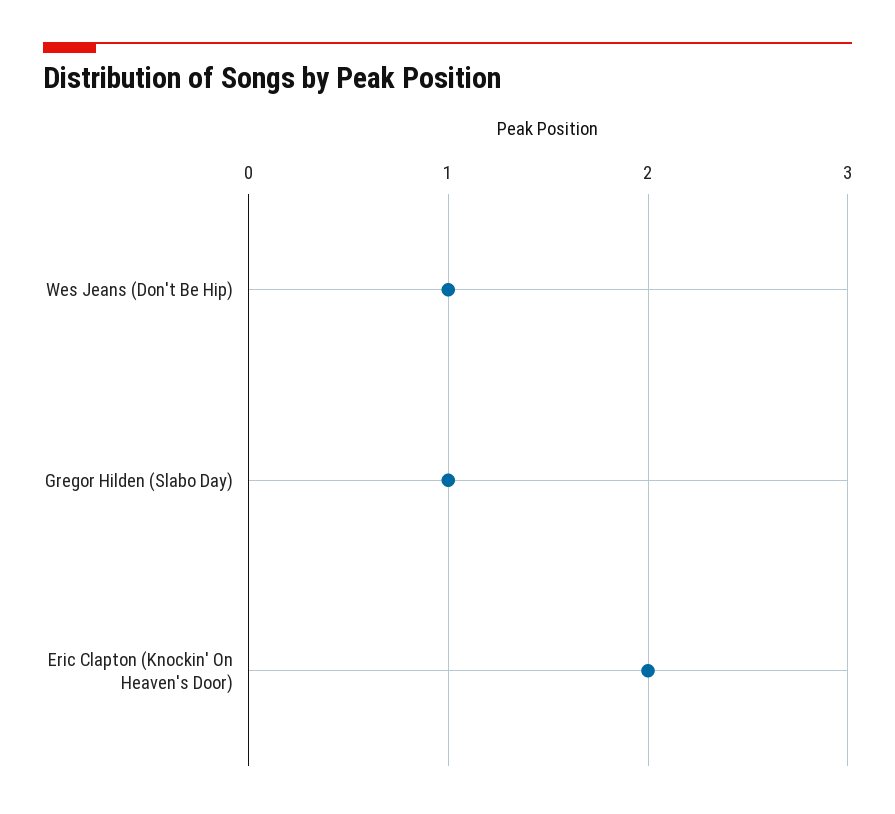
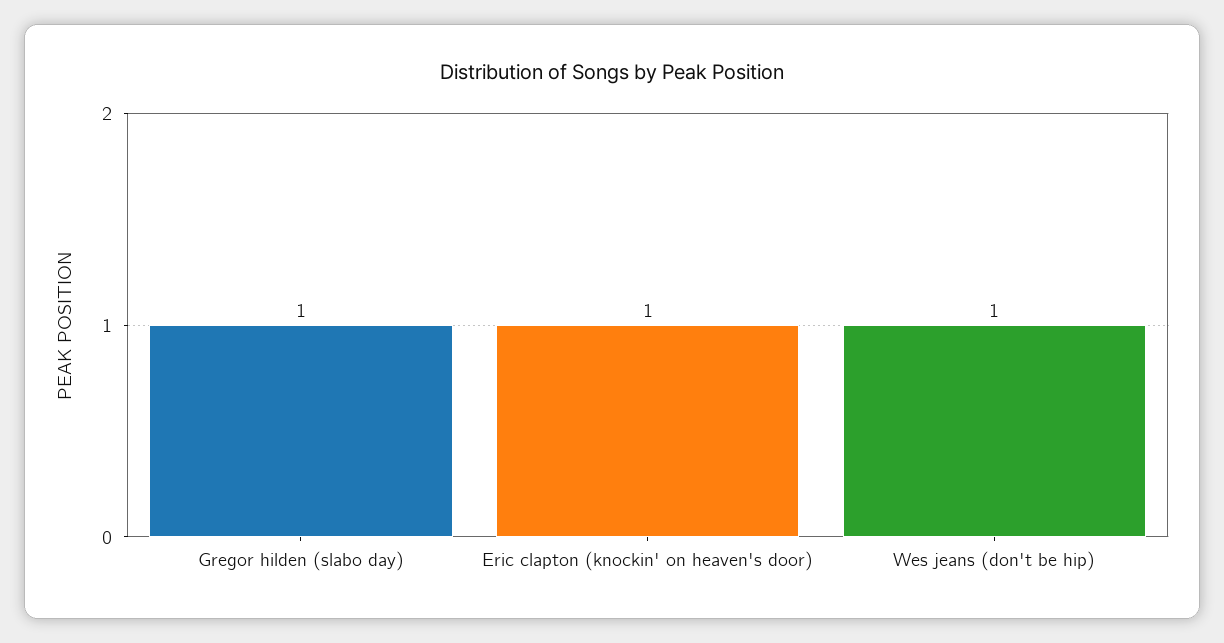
  {
    "Wes Jeans (Don't Be Hip)": 1,
    "Gregor Hilden (Slabo Day)": 1,
-   "Eric Clapton (Knockin' On Heaven's Door)": 2
+   "Eric Clapton (Knockin' On Heaven's Door)": 1
  }

